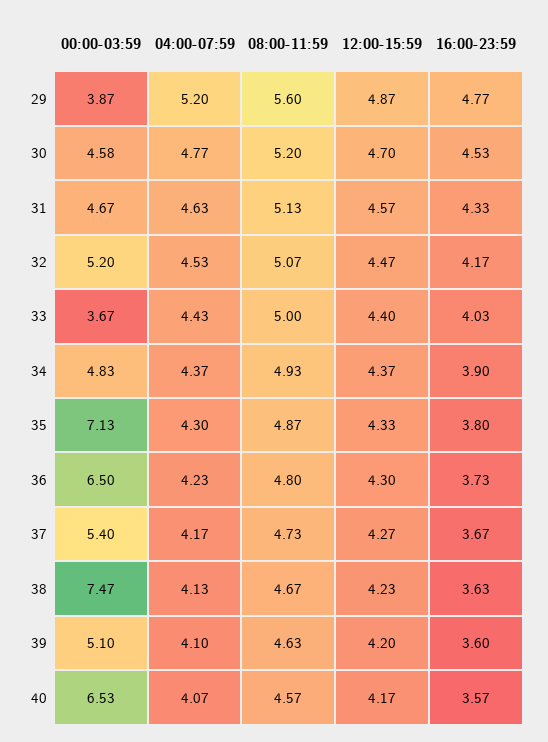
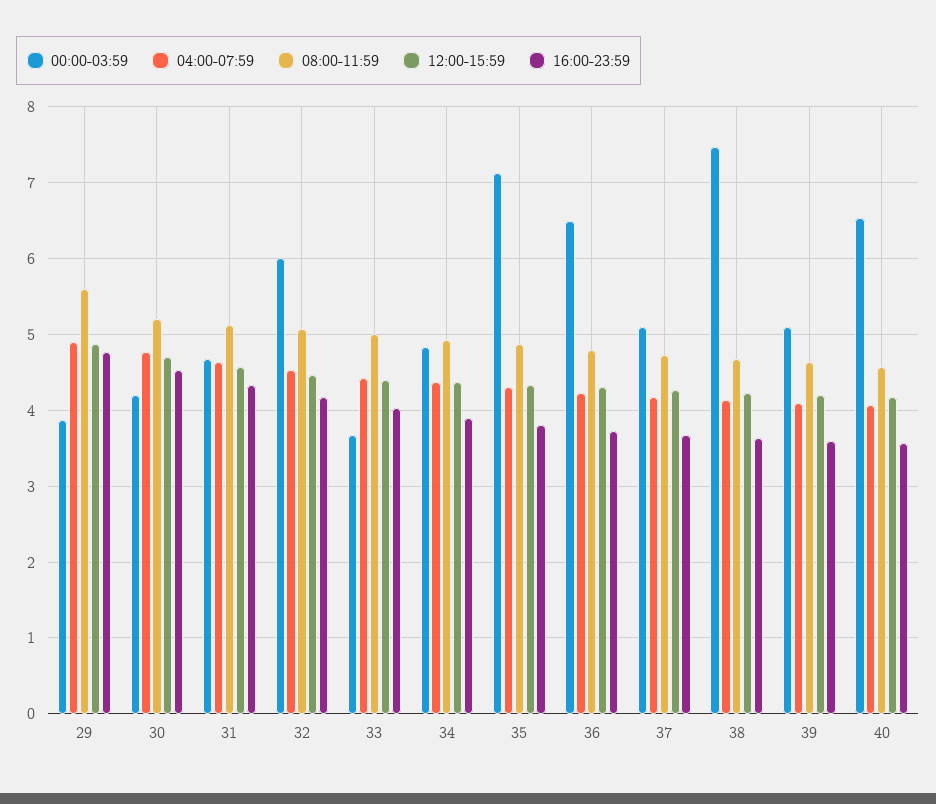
  {
    "00:00-03:59": {
      "29": 3.87,
-     "30": 4.58,
+     "30": 4.2,
      "31": 4.67,
-     "32": 5.2,
+     "32": 6,
      "33": 3.67,
      "34": 4.83,
      "35": 7.13,
      "36": 6.5,
-     "37": 5.4,
+     "37": 5.1,
      "38": 7.47,
      "39": 5.1,
      "40": 6.53
    },
    "04:00-07:59": {
-     "29": 5.2,
+     "29": 4.9,
      "30": 4.77,
      "31": 4.63,
      "32": 4.53,
      "33": 4.43,
      "34": 4.37,
      "35": 4.3,
      "36": 4.23,
      "37": 4.17,
      "38": 4.13,
      "39": 4.1,
      "40": 4.07
    },
    "08:00-11:59": {
      "29": 5.6,
      "30": 5.2,
      "31": 5.13,
      "32": 5.07,
      "33": 5,
      "34": 4.93,
      "35": 4.87,
      "36": 4.8,
      "37": 4.73,
      "38": 4.67,
      "39": 4.63,
      "40": 4.57
    },
    "12:00-15:59": {
      "29": 4.87,
      "30": 4.7,
      "31": 4.57,
      "32": 4.47,
      "33": 4.4,
      "34": 4.37,
      "35": 4.33,
      "36": 4.3,
      "37": 4.27,
      "38": 4.23,
      "39": 4.2,
      "40": 4.17
    },
    "16:00-23:59": {
      "29": 4.77,
      "30": 4.53,
      "31": 4.33,
      "32": 4.17,
      "33": 4.03,
      "34": 3.9,
      "35": 3.8,
      "36": 3.73,
      "37": 3.67,
      "38": 3.63,
      "39": 3.6,
      "40": 3.57
    }
  }

